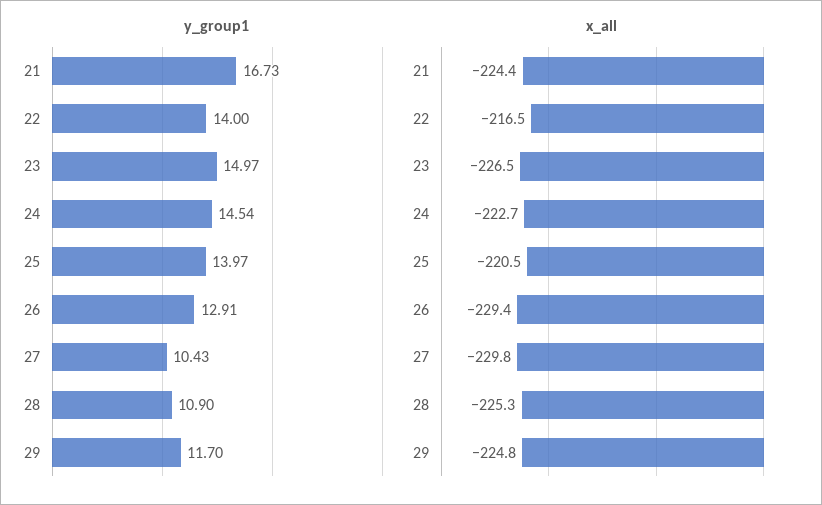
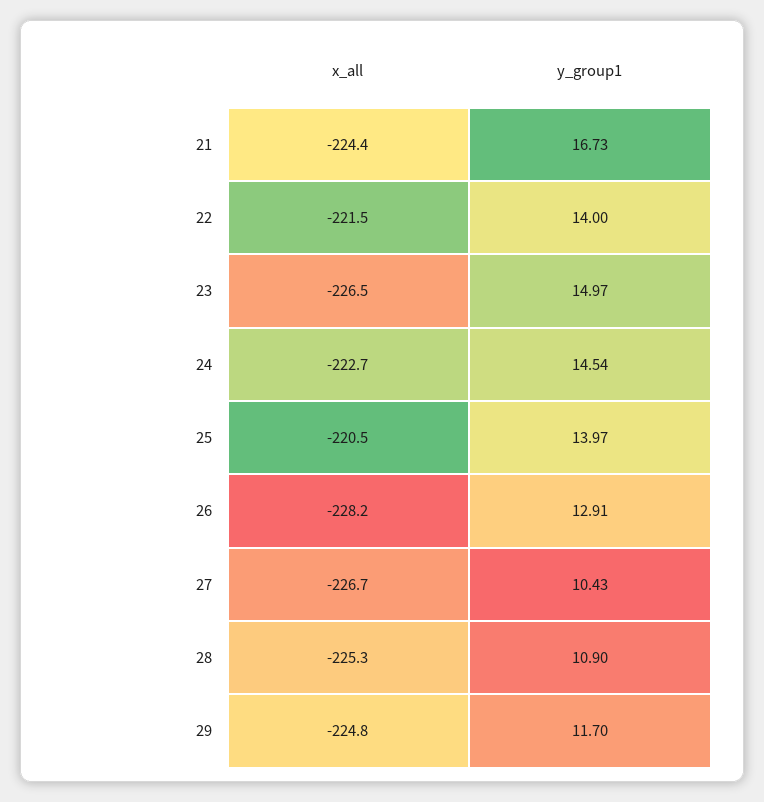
  {
    "y_group1": {
      "21": 16.73,
      "22": 14,
      "23": 14.97,
      "24": 14.54,
      "25": 13.97,
      "26": 12.91,
      "27": 10.43,
      "28": 10.9,
      "29": 11.7
    },
    "x_all": {
      "21": -224.4,
-     "22": -216.5,
+     "22": -221.5,
      "23": -226.5,
      "24": -222.7,
      "25": -220.5,
-     "26": -229.4,
+     "26": -228.2,
-     "27": -229.8,
+     "27": -226.7,
      "28": -225.3,
      "29": -224.8
    }
  }

